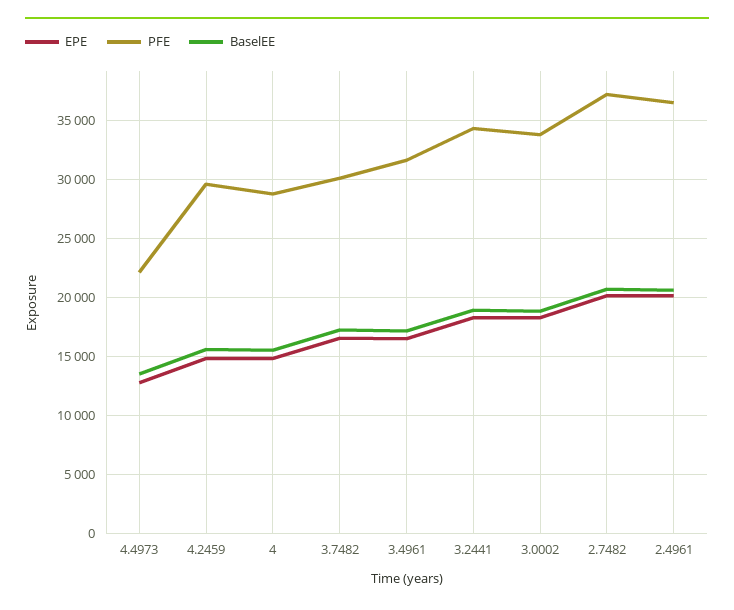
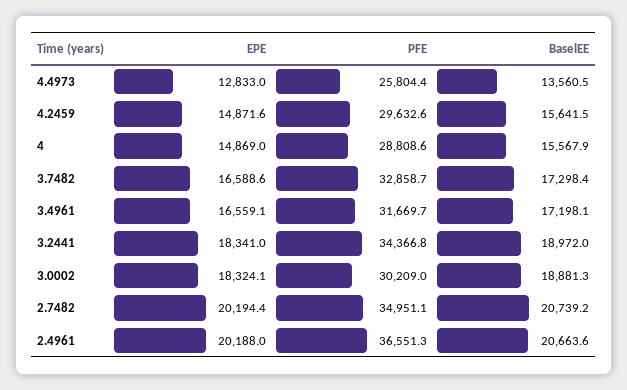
  {
    "EPE": {
      "4.4973": 12833,
      "4.2459": 14871.6,
      "4": 14869,
      "3.7482": 16588.6,
      "3.4961": 16559.1,
      "3.2441": 18341,
      "3.0002": 18324.1,
      "2.7482": 20194.4,
      "2.4961": 20188
    },
    "PFE": {
-     "4.4973": 22000,
+     "4.4973": 25804.4,
      "4.2459": 29632.6,
      "4": 28808.6,
-     "3.7482": 30000,
+     "3.7482": 32858.7,
      "3.4961": 31669.7,
      "3.2441": 34366.8,
-     "3.0002": 34000,
+     "3.0002": 30209,
-     "2.7482": 37000,
+     "2.7482": 34951.1,
      "2.4961": 36551.3
    },
    "BaselEE": {
      "4.4973": 13560.5,
      "4.2459": 15641.5,
      "4": 15567.9,
      "3.7482": 17298.4,
      "3.4961": 17198.1,
      "3.2441": 18972,
      "3.0002": 18881.3,
      "2.7482": 20739.2,
      "2.4961": 20663.6
    }
  }

